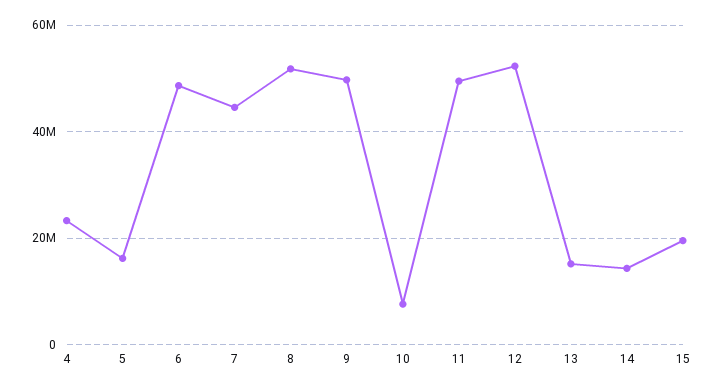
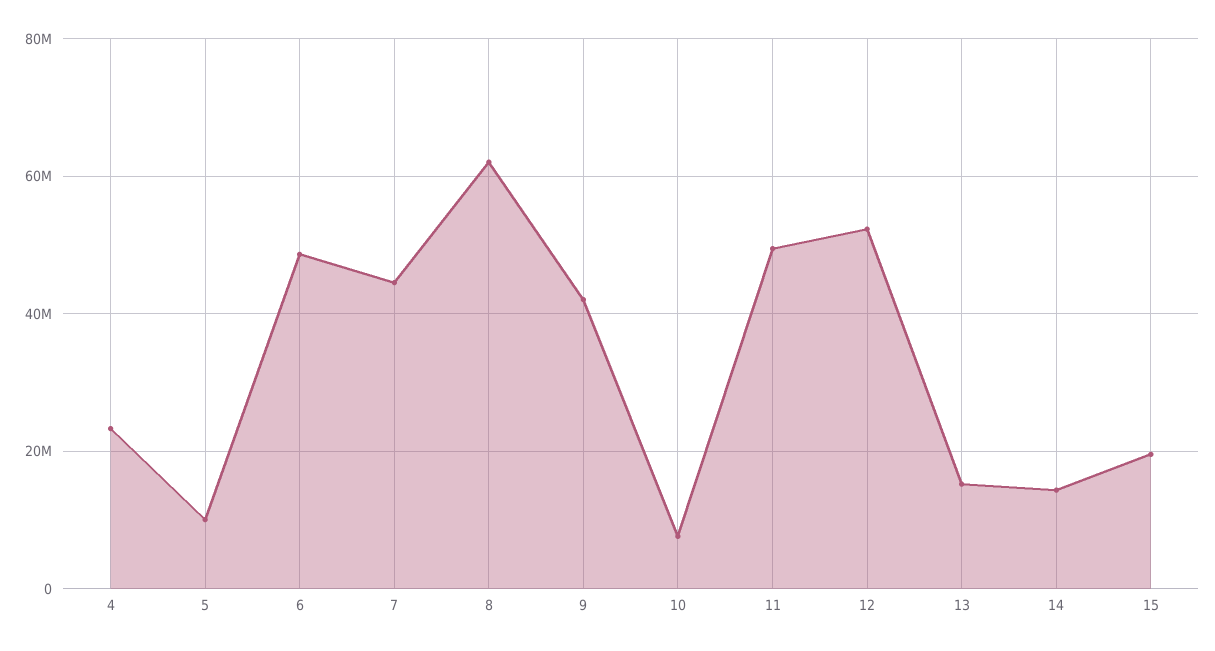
  {
    "4": 24000000,
-   "5": 16000000,
+   "5": 10000000,
    "6": 48000000,
    "7": 44000000,
-   "8": 52000000,
+   "8": 62000000,
-   "9": 50000000,
+   "9": 42000000,
    "10": 8000000,
    "11": 50000000,
    "12": 52000000,
    "13": 16000000,
    "14": 14000000,
    "15": 20000000
  }

